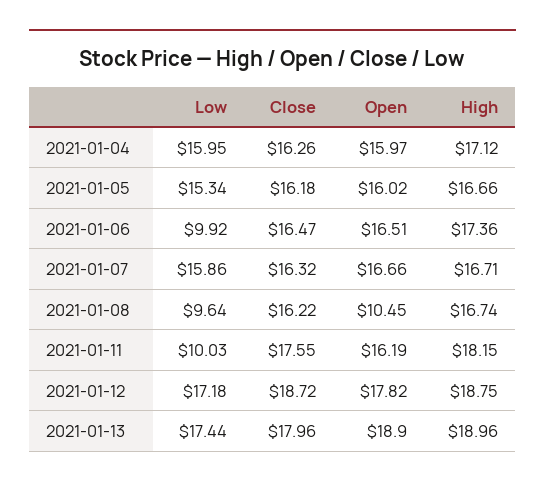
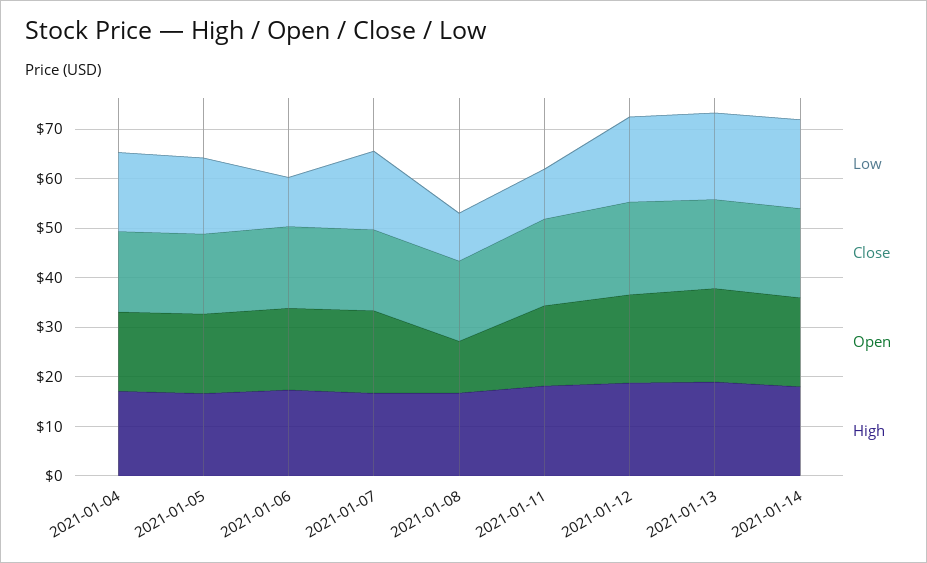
  {
    "Low": {
      "2021-01-04": 15.95,
      "2021-01-05": 15.34,
      "2021-01-06": 9.92,
      "2021-01-07": 15.86,
      "2021-01-08": 9.64,
      "2021-01-11": 10.03,
      "2021-01-12": 17.18,
-     "2021-01-13": 17.44
+     "2021-01-13": 17.44,
+     "2021-01-14": 18
    },
    "Close": {
      "2021-01-04": 16.26,
      "2021-01-05": 16.18,
      "2021-01-06": 16.47,
      "2021-01-07": 16.32,
      "2021-01-08": 16.22,
      "2021-01-11": 17.55,
      "2021-01-12": 18.72,
-     "2021-01-13": 17.96
+     "2021-01-13": 17.96,
+     "2021-01-14": 18
    },
    "Open": {
      "2021-01-04": 15.97,
      "2021-01-05": 16.02,
      "2021-01-06": 16.51,
      "2021-01-07": 16.66,
      "2021-01-08": 10.45,
      "2021-01-11": 16.19,
      "2021-01-12": 17.82,
-     "2021-01-13": 18.9
+     "2021-01-13": 18.9,
+     "2021-01-14": 18
    },
    "High": {
      "2021-01-04": 17.12,
      "2021-01-05": 16.66,
      "2021-01-06": 17.36,
      "2021-01-07": 16.71,
      "2021-01-08": 16.74,
      "2021-01-11": 18.15,
      "2021-01-12": 18.75,
-     "2021-01-13": 18.96
+     "2021-01-13": 18.96,
+     "2021-01-14": 18
    }
  }

